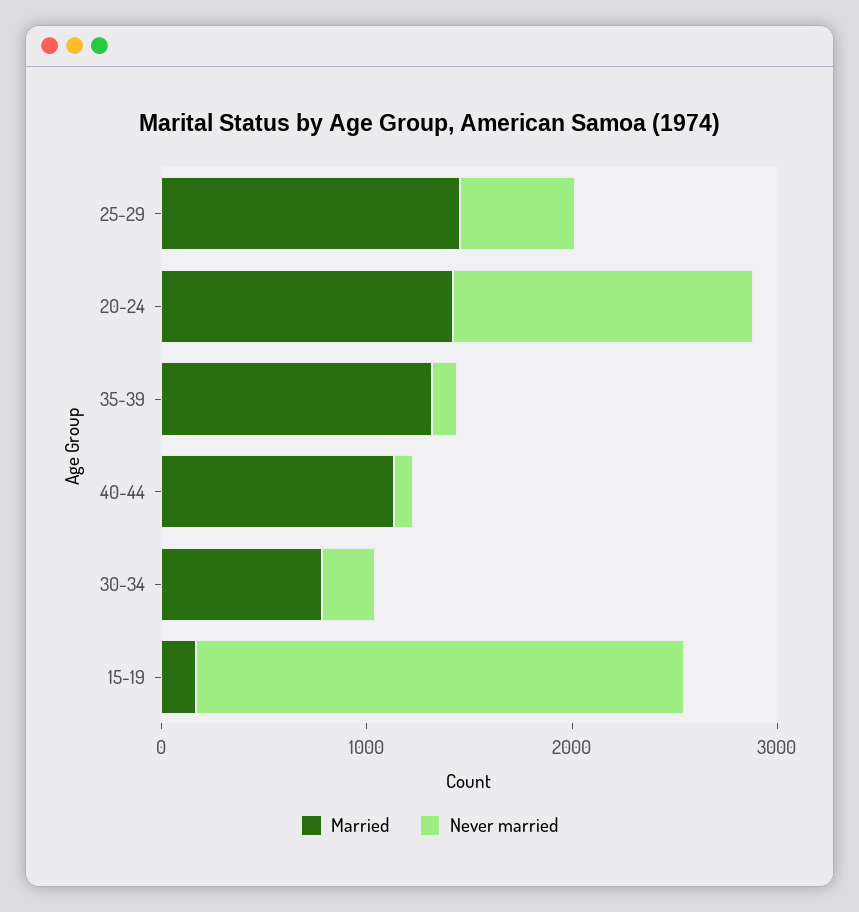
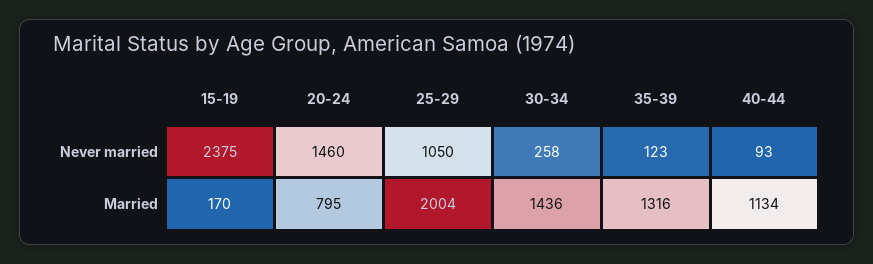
  {
    "Married": {
-     "25-29": 1400,
+     "25-29": 2004,
-     "20-24": 1400,
+     "20-24": 795,
      "35-39": 1316,
      "40-44": 1134,
-     "30-34": 800,
+     "30-34": 1436,
      "15-19": 170
    },
    "Never married": {
-     "25-29": 600,
+     "25-29": 1050,
      "20-24": 1460,
      "35-39": 123,
      "40-44": 93,
      "30-34": 258,
      "15-19": 2375
    }
  }

